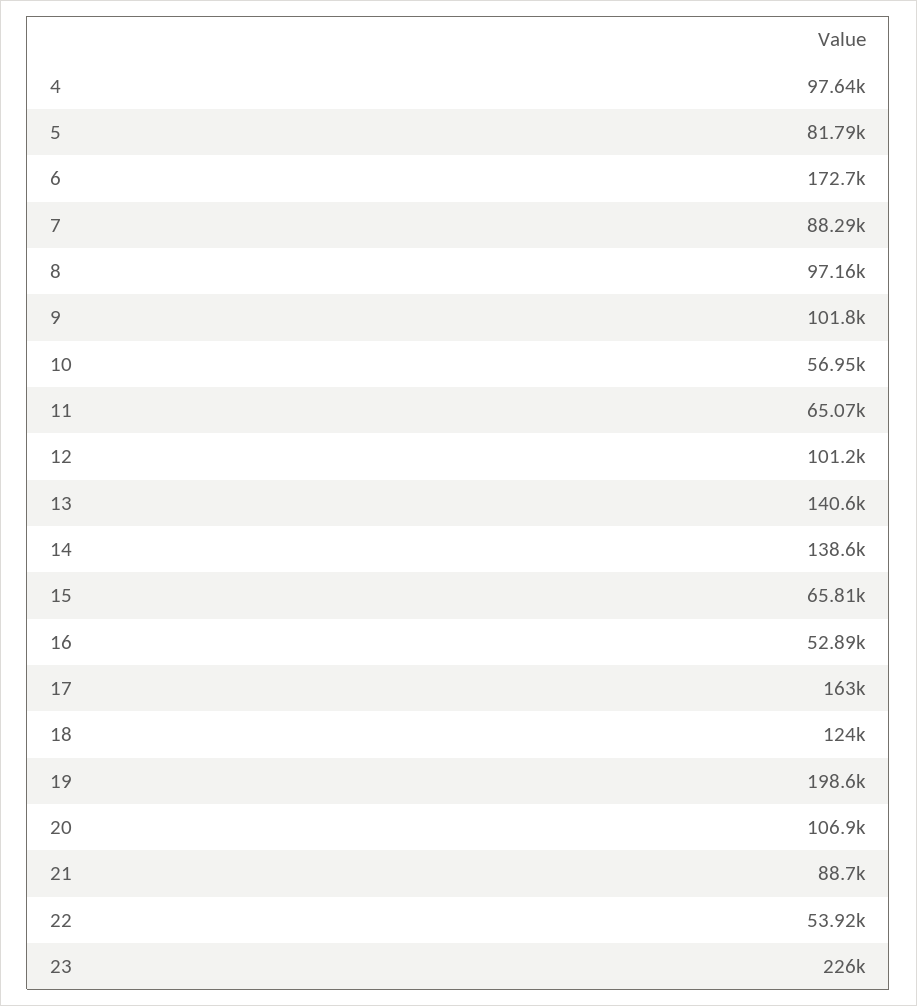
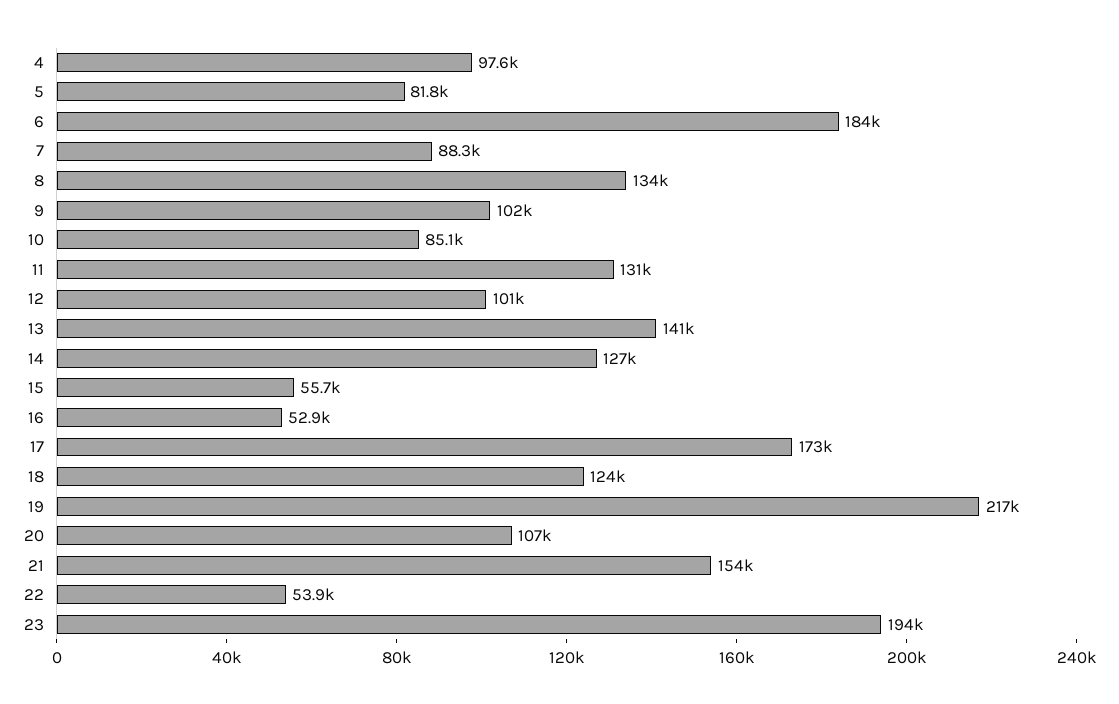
  {
    "4": 97640,
    "5": 81790,
-   "6": 172700,
+   "6": 184000,
    "7": 88290,
-   "8": 97160,
+   "8": 134000,
    "9": 101800,
-   "10": 56950,
+   "10": 85100,
-   "11": 65070,
+   "11": 131000,
    "12": 101200,
    "13": 140600,
-   "14": 138600,
+   "14": 127000,
-   "15": 65810,
+   "15": 55700,
    "16": 52890,
-   "17": 163000,
+   "17": 173000,
    "18": 124000,
-   "19": 198600,
+   "19": 217000,
    "20": 106900,
-   "21": 88700,
+   "21": 154000,
    "22": 53920,
-   "23": 226000
+   "23": 194000
  }

